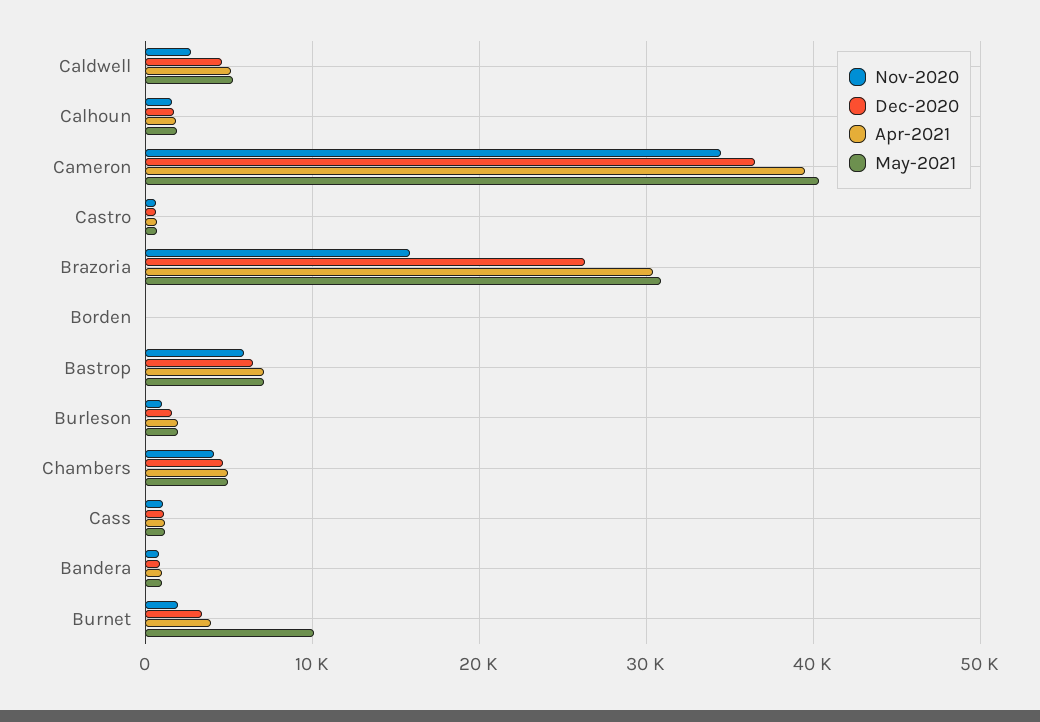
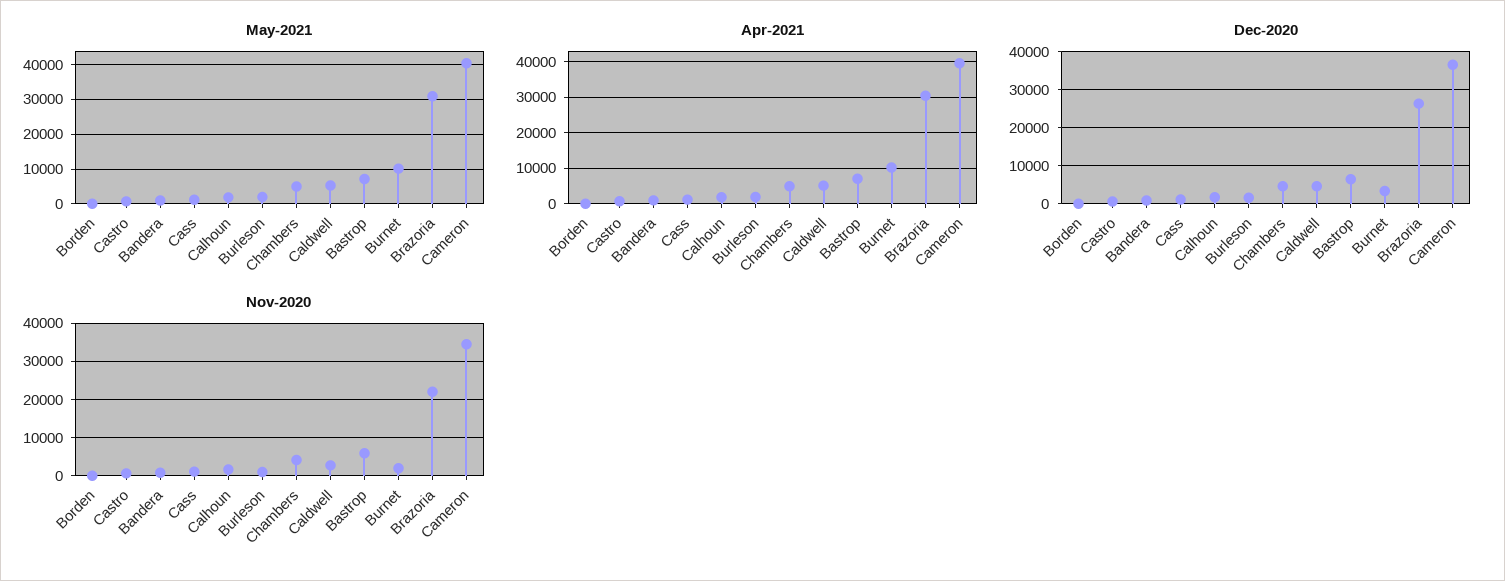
  {
    "Nov-2020": {
      "Caldwell": 3000,
      "Calhoun": 2000,
      "Cameron": 34000,
      "Castro": 1000,
-     "Brazoria": 16000,
+     "Brazoria": 22000,
      "Borden": 0,
      "Bastrop": 6000,
      "Burleson": 1000,
      "Chambers": 4000,
      "Cass": 1000,
      "Bandera": 1000,
      "Burnet": 2000
    },
    "Dec-2020": {
      "Caldwell": 5000,
      "Calhoun": 2000,
      "Cameron": 37000,
      "Castro": 1000,
      "Brazoria": 26000,
      "Borden": 0,
      "Bastrop": 6000,
      "Burleson": 2000,
      "Chambers": 5000,
      "Cass": 1000,
      "Bandera": 1000,
      "Burnet": 3000
    },
    "Apr-2021": {
      "Caldwell": 5000,
      "Calhoun": 2000,
      "Cameron": 39000,
      "Castro": 1000,
      "Brazoria": 30000,
      "Borden": 0,
      "Bastrop": 7000,
      "Burleson": 2000,
      "Chambers": 5000,
      "Cass": 1000,
      "Bandera": 1000,
-     "Burnet": 4000
+     "Burnet": 10000
    },
    "May-2021": {
      "Caldwell": 5000,
      "Calhoun": 2000,
      "Cameron": 40000,
      "Castro": 1000,
      "Brazoria": 31000,
      "Borden": 0,
      "Bastrop": 7000,
      "Burleson": 2000,
      "Chambers": 5000,
      "Cass": 1000,
      "Bandera": 1000,
      "Burnet": 10000
    }
  }

